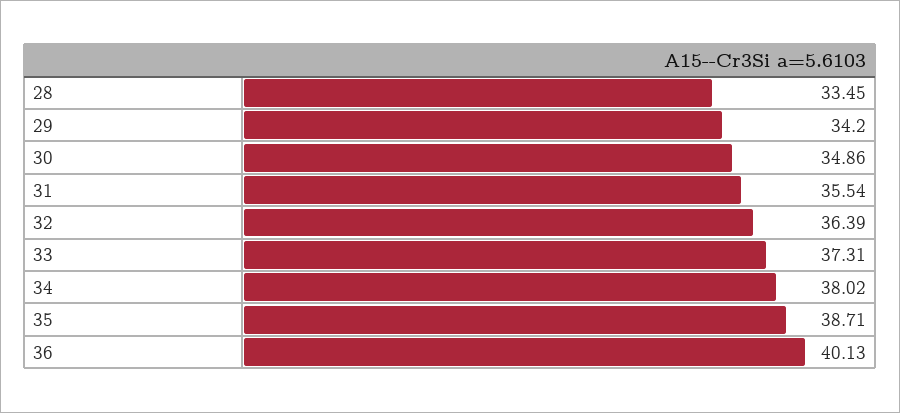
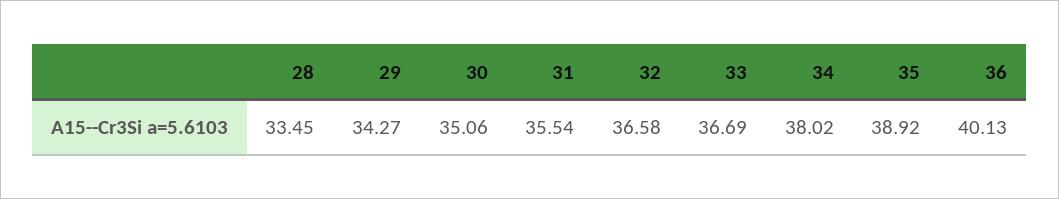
  {
    "28": 33.45,
-   "29": 34.2,
+   "29": 34.27,
-   "30": 34.86,
+   "30": 35.06,
    "31": 35.54,
-   "32": 36.39,
+   "32": 36.58,
-   "33": 37.31,
+   "33": 36.69,
    "34": 38.02,
-   "35": 38.71,
+   "35": 38.92,
    "36": 40.13
  }

